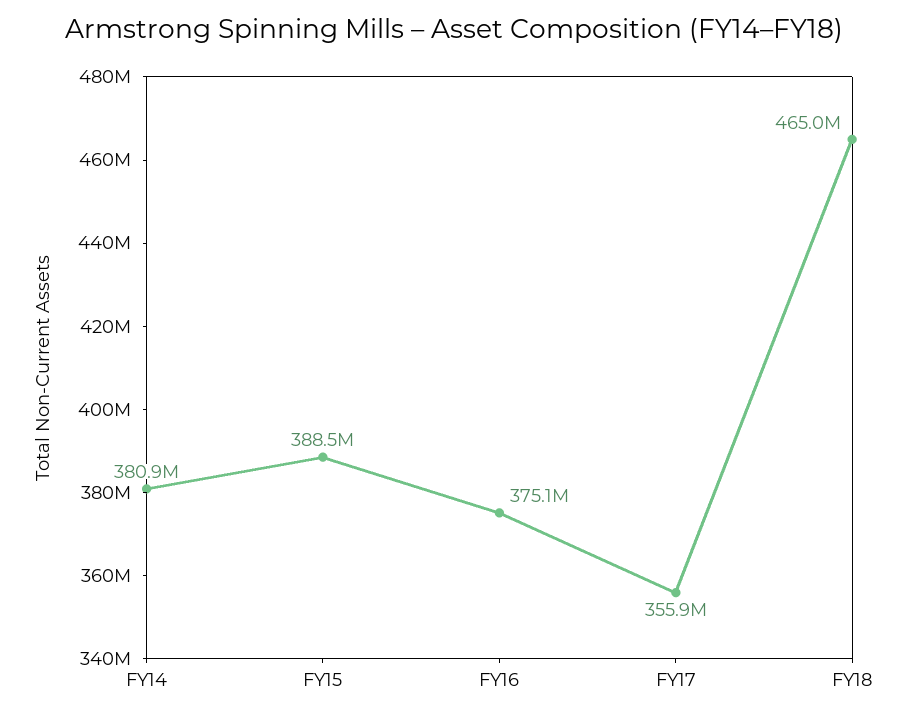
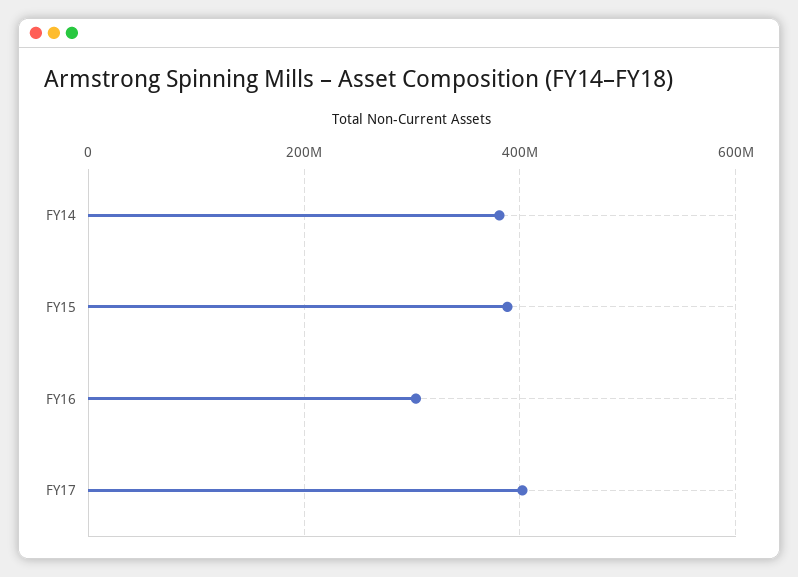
  {
    "FY14": 380900000,
    "FY15": 388500000,
-   "FY16": 375100000,
+   "FY16": 300000000,
-   "FY17": 355900000,
+   "FY17": 400000000
-   "FY18": 465000000
  }

